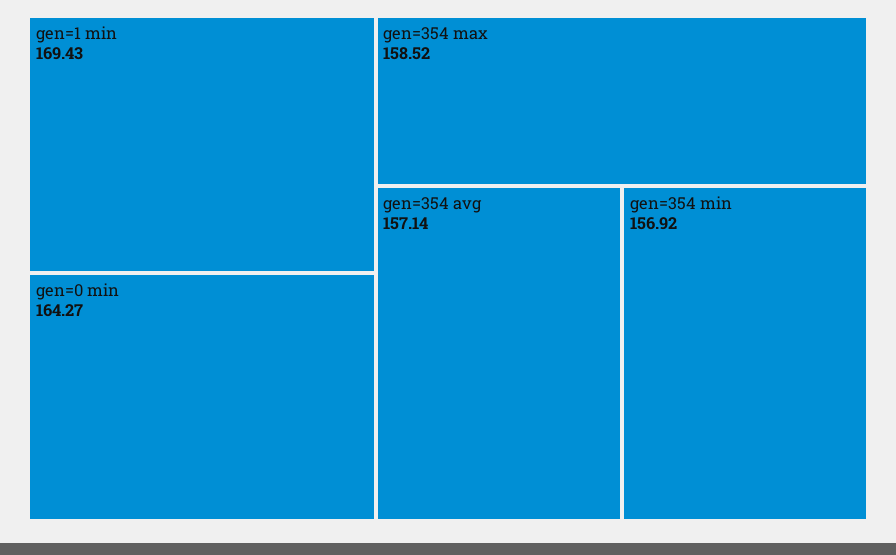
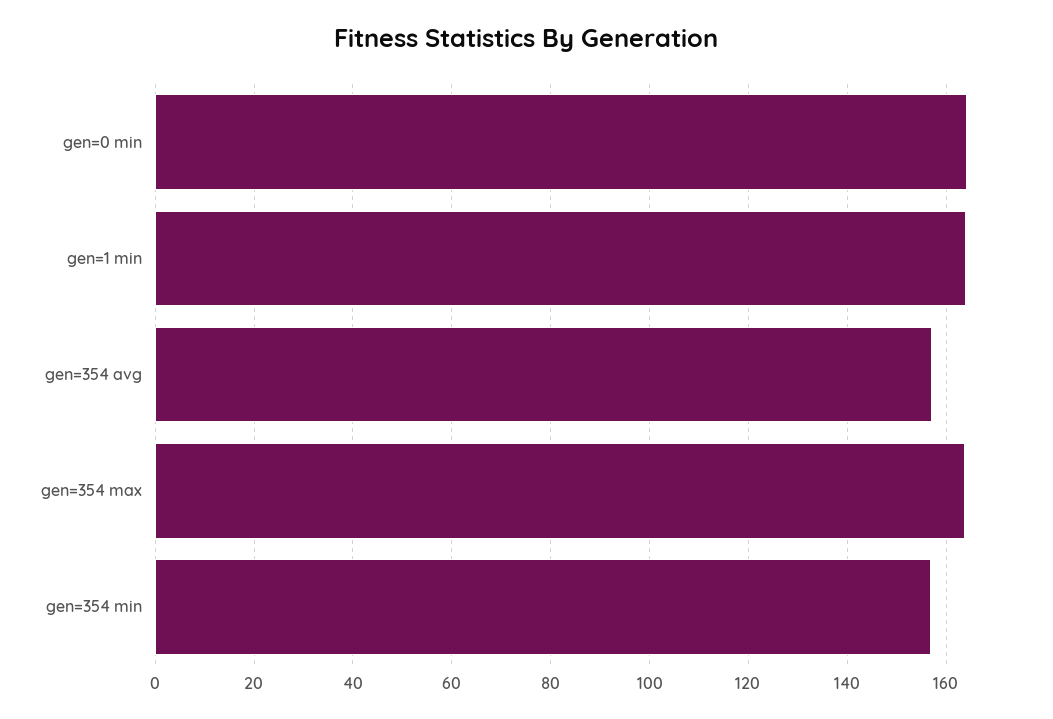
  {
-   "gen=1 min": 169.43,
+   "gen=1 min": 164,
    "gen=0 min": 164.27,
-   "gen=354 max": 158.52,
+   "gen=354 max": 164,
    "gen=354 avg": 157.14,
    "gen=354 min": 156.92
  }

